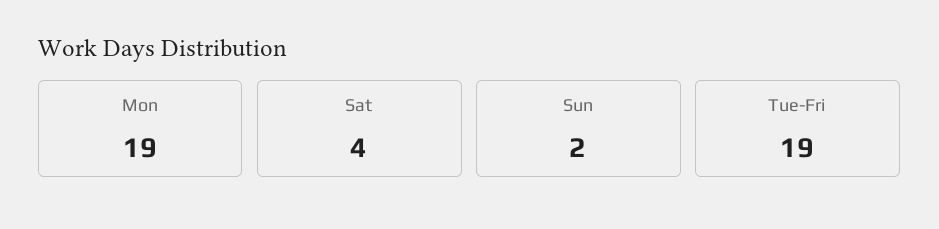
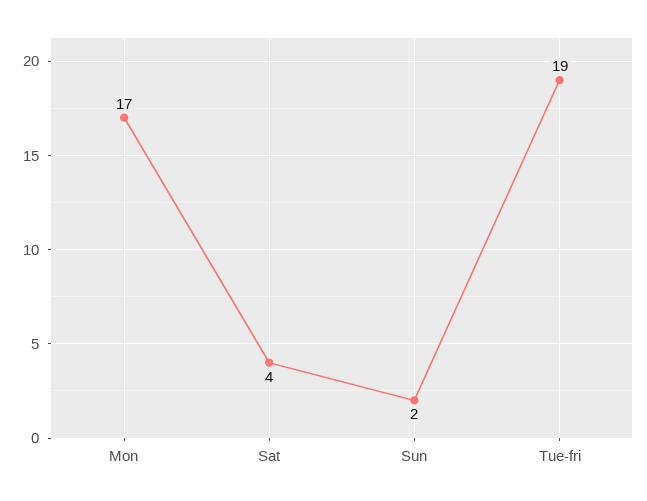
  {
-   "Mon": 19,
+   "Mon": 17,
    "Sat": 4,
    "Sun": 2,
    "Tue-Fri": 19
  }

